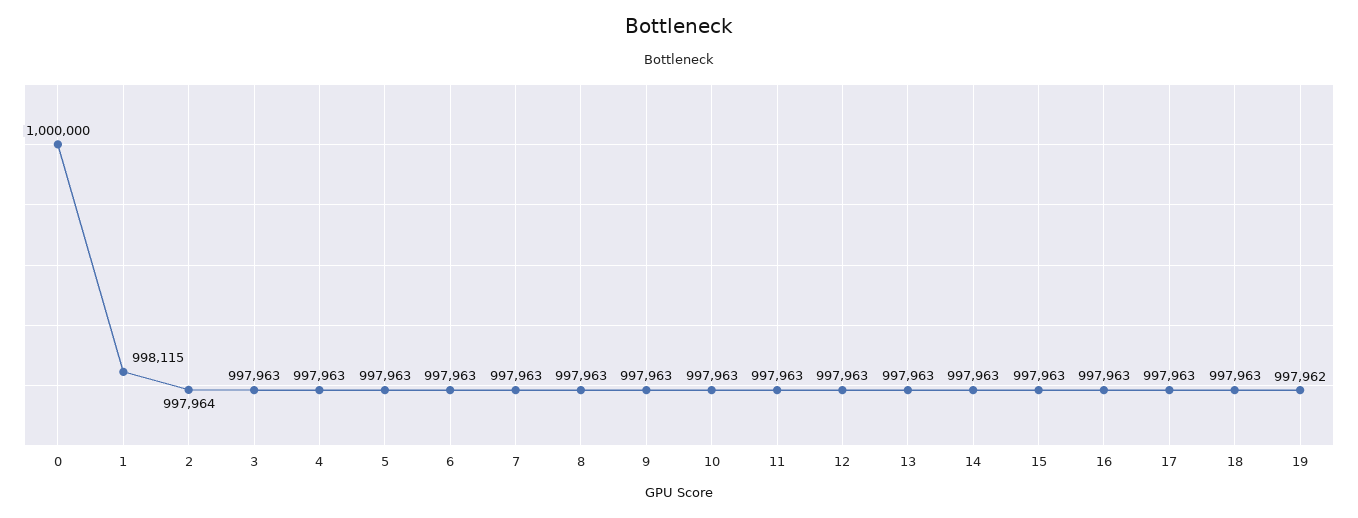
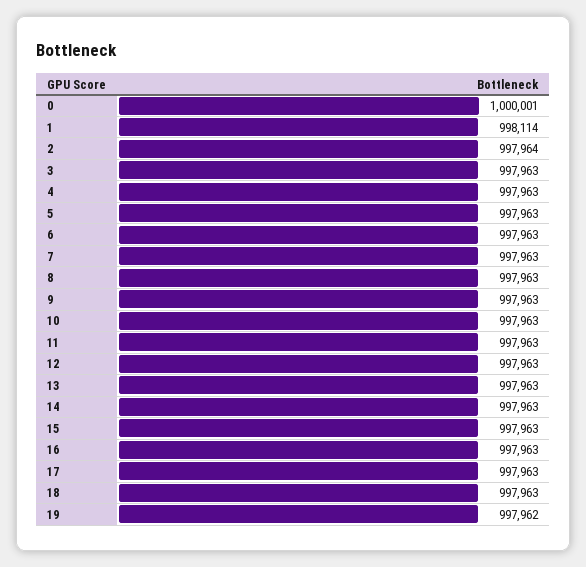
  {
-   "0": 1000000,
+   "0": 1000001,
-   "1": 998115,
+   "1": 998114,
    "2": 997964,
    "3": 997963,
    "4": 997963,
    "5": 997963,
    "6": 997963,
    "7": 997963,
    "8": 997963,
    "9": 997963,
    "10": 997963,
    "11": 997963,
    "12": 997963,
    "13": 997963,
    "14": 997963,
    "15": 997963,
    "16": 997963,
    "17": 997963,
    "18": 997963,
    "19": 997962
  }

